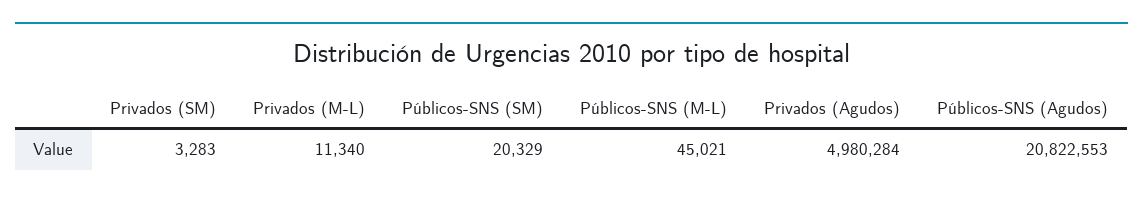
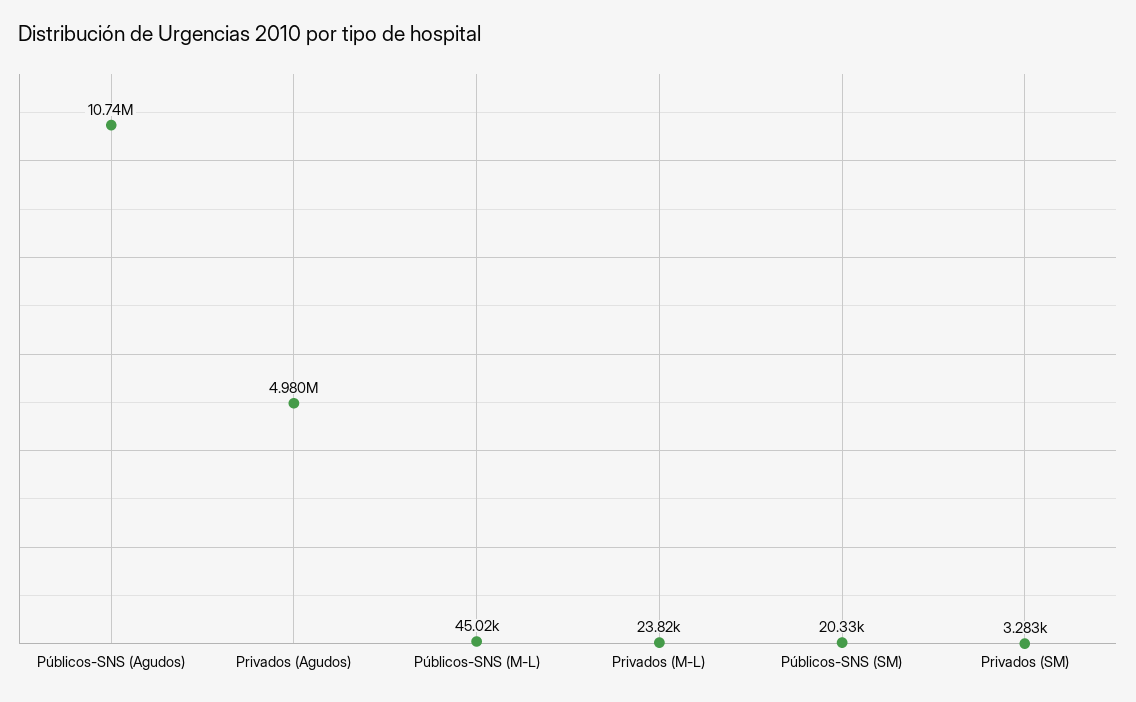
  {
    "Privados (SM)": 3283,
-   "Privados (M-L)": 11340,
+   "Privados (M-L)": 23820,
    "Públicos-SNS (SM)": 20329,
    "Públicos-SNS (M-L)": 45021,
    "Privados (Agudos)": 4980284,
-   "Públicos-SNS (Agudos)": 20822553
+   "Públicos-SNS (Agudos)": 10740000
  }

